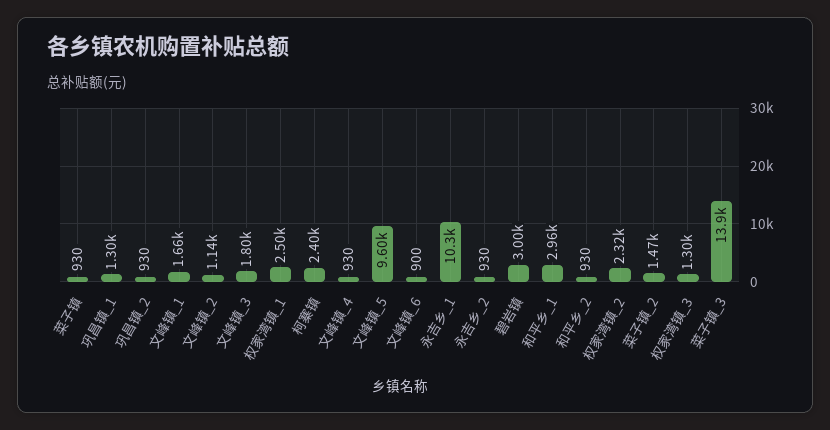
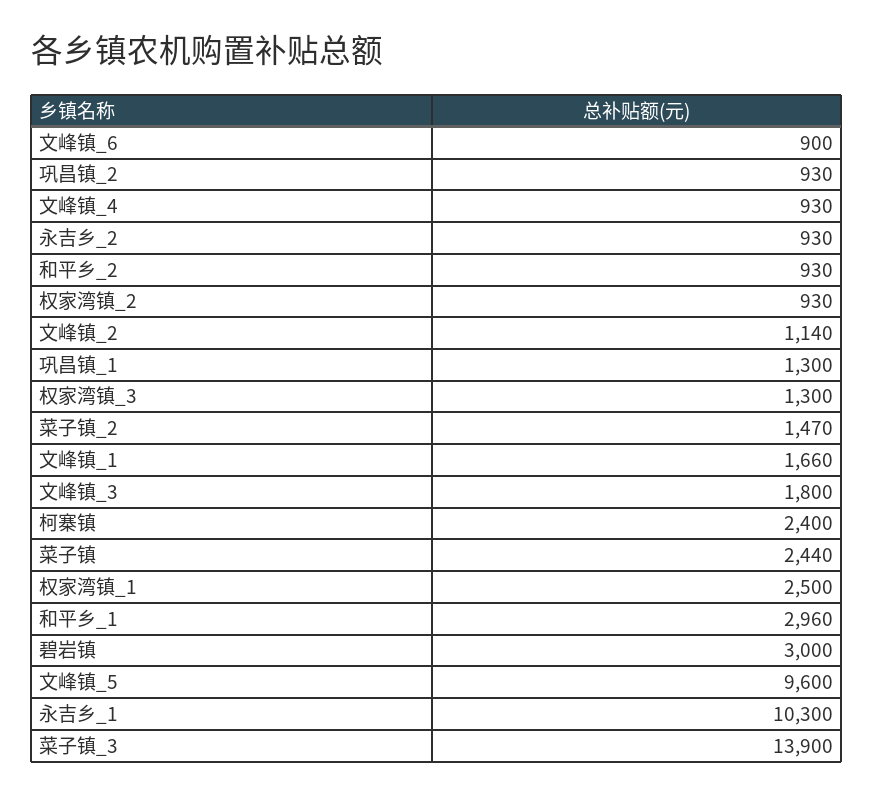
  {
-   "菜子镇": 930,
+   "菜子镇": 2440,
    "巩昌镇_1": 1300,
    "巩昌镇_2": 930,
    "文峰镇_1": 1660,
    "文峰镇_2": 1140,
    "文峰镇_3": 1800,
    "权家湾镇_1": 2500,
    "柯寨镇": 2400,
    "文峰镇_4": 930,
    "文峰镇_5": 9600,
    "文峰镇_6": 900,
    "永吉乡_1": 10300,
    "永吉乡_2": 930,
    "碧岩镇": 3000,
    "和平乡_1": 2960,
    "和平乡_2": 930,
-   "权家湾镇_2": 2320,
+   "权家湾镇_2": 930,
    "菜子镇_2": 1470,
    "权家湾镇_3": 1300,
    "菜子镇_3": 13900
  }

